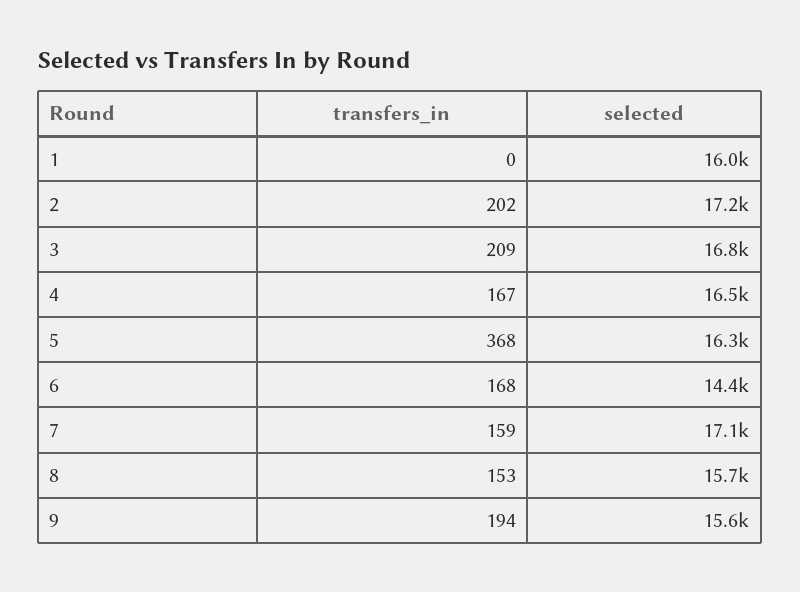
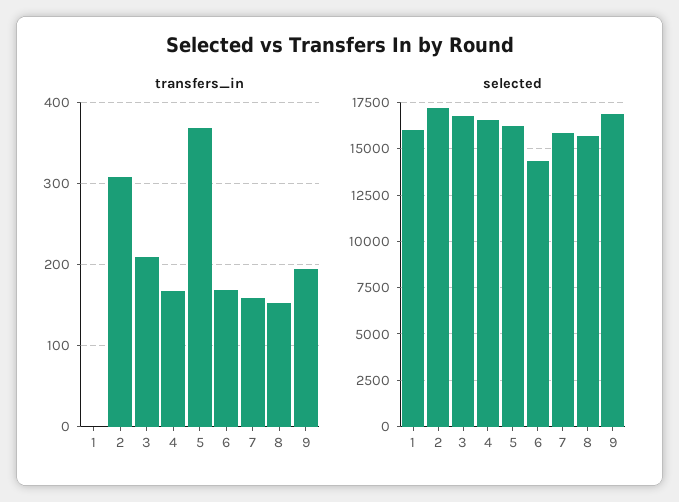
  {
    "transfers_in": {
      "1": 0,
-     "2": 202,
+     "2": 310,
      "3": 209,
      "4": 167,
      "5": 368,
      "6": 168,
      "7": 159,
      "8": 153,
      "9": 194
    },
    "selected": {
      "1": 16000,
      "2": 17200,
      "3": 16800,
      "4": 16500,
      "5": 16300,
      "6": 14400,
-     "7": 17100,
+     "7": 16000,
      "8": 15700,
-     "9": 15600
+     "9": 17000
    }
  }

